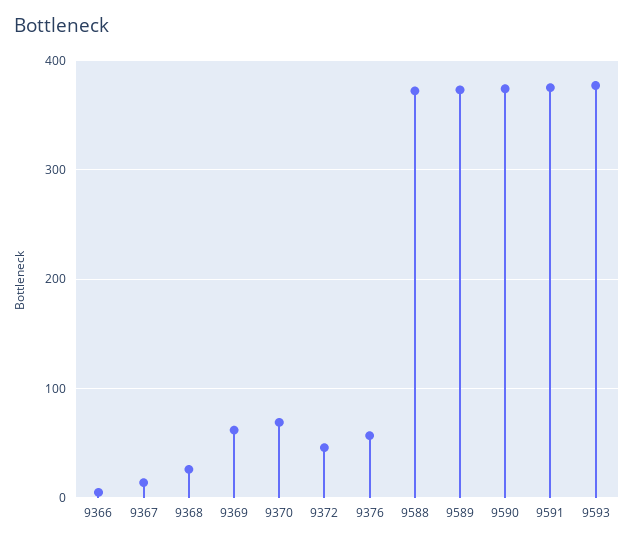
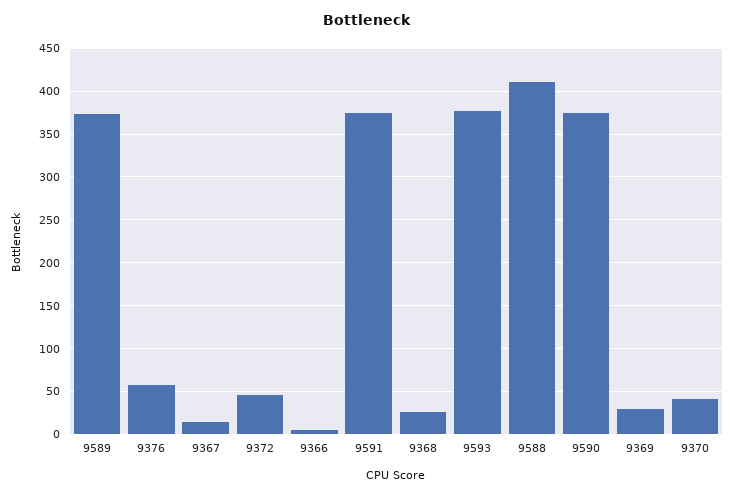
  {
    "9366": 10,
    "9367": 10,
    "9368": 30,
-   "9369": 60,
+   "9369": 30,
-   "9370": 70,
+   "9370": 40,
    "9372": 50,
    "9376": 60,
-   "9588": 370,
+   "9588": 410,
    "9589": 370,
    "9590": 370,
    "9591": 380,
    "9593": 380
  }

